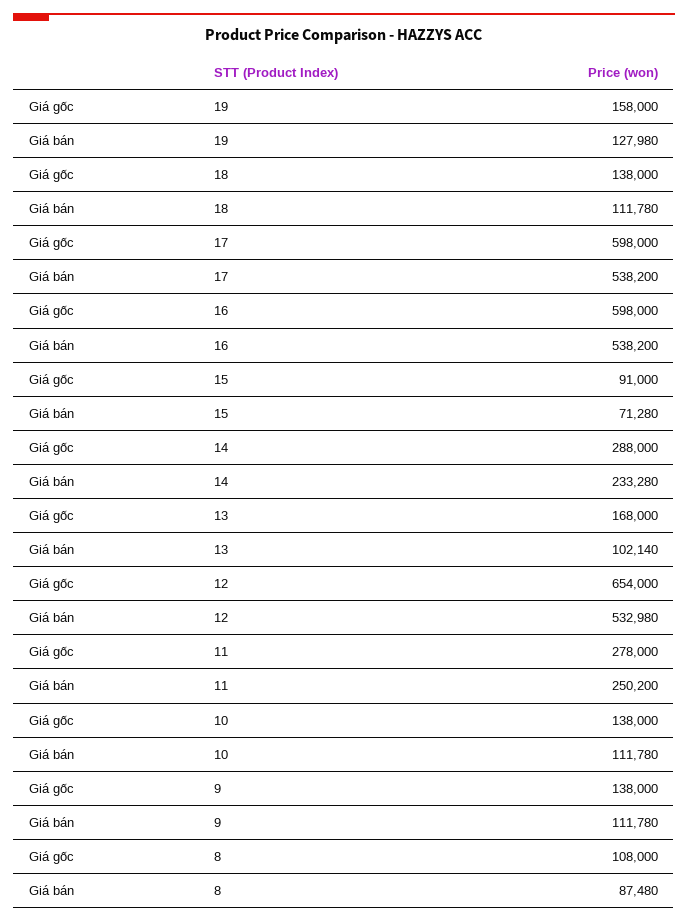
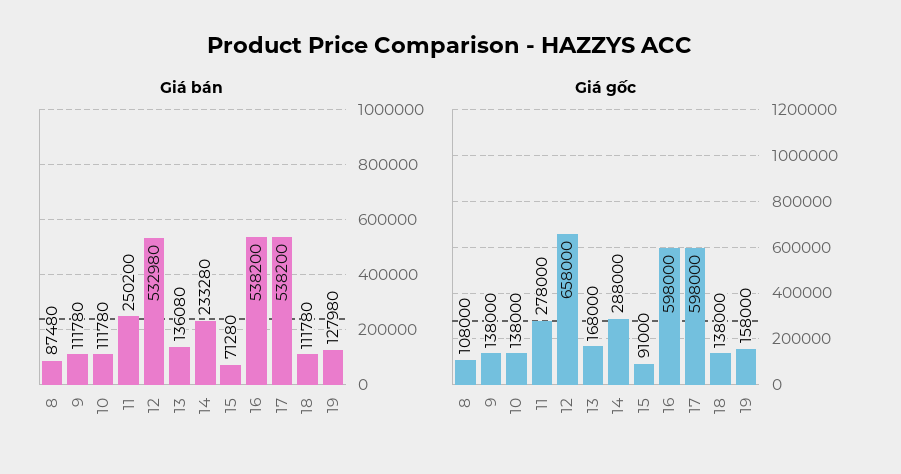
  {
    "Giá gốc": {
      "19": 158000,
      "18": 138000,
      "17": 598000,
      "16": 598000,
      "15": 91000,
      "14": 288000,
      "13": 168000,
-     "12": 654000,
+     "12": 658000,
      "11": 278000,
      "10": 138000,
      "9": 138000,
      "8": 108000
    },
    "Giá bán": {
      "19": 127980,
      "18": 111780,
      "17": 538200,
      "16": 538200,
      "15": 71280,
      "14": 233280,
-     "13": 102140,
+     "13": 136080,
      "12": 532980,
      "11": 250200,
      "10": 111780,
      "9": 111780,
      "8": 87480
    }
  }

